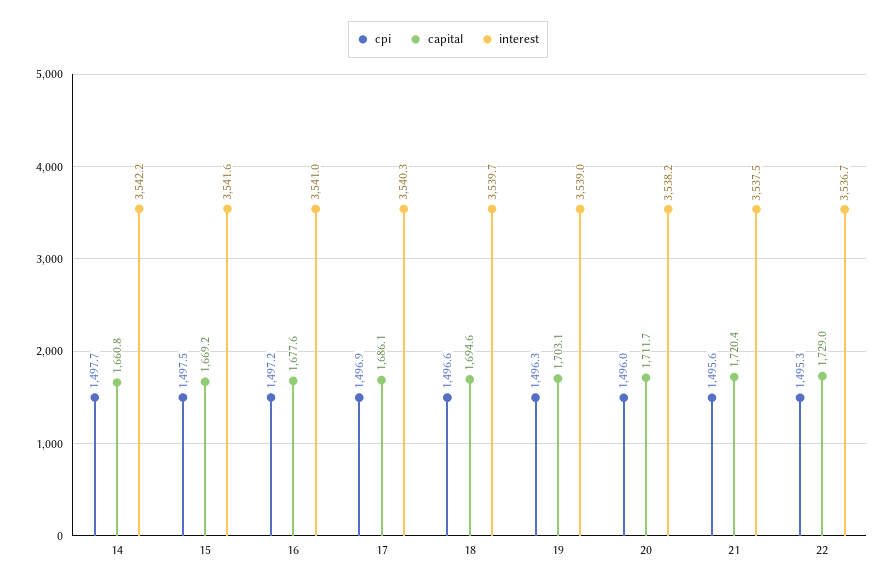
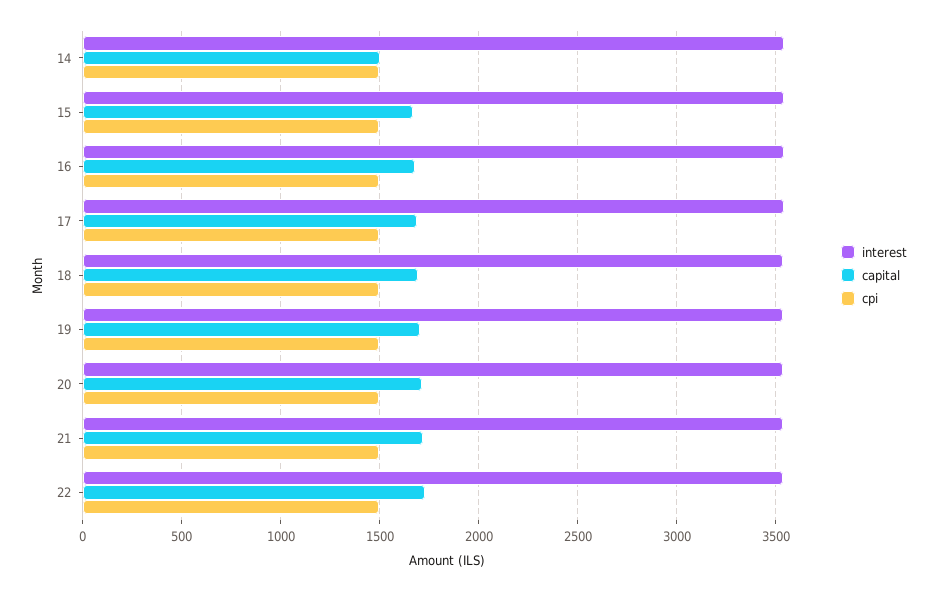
  {
    "cpi": {
      "14": 1497.7,
      "15": 1497.5,
      "16": 1497.2,
      "17": 1496.9,
      "18": 1496.6,
      "19": 1496.3,
      "20": 1496,
      "21": 1495.6,
      "22": 1495.3
    },
    "capital": {
-     "14": 1660.8,
+     "14": 1500,
      "15": 1669.2,
      "16": 1677.6,
      "17": 1686.1,
      "18": 1694.6,
      "19": 1703.1,
      "20": 1711.7,
      "21": 1720.4,
      "22": 1729
    },
    "interest": {
      "14": 3542.2,
      "15": 3541.6,
      "16": 3541,
      "17": 3540.3,
      "18": 3539.7,
      "19": 3539,
      "20": 3538.2,
      "21": 3537.5,
      "22": 3536.7
    }
  }

